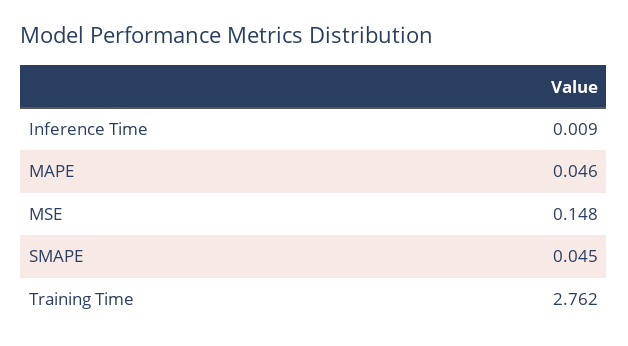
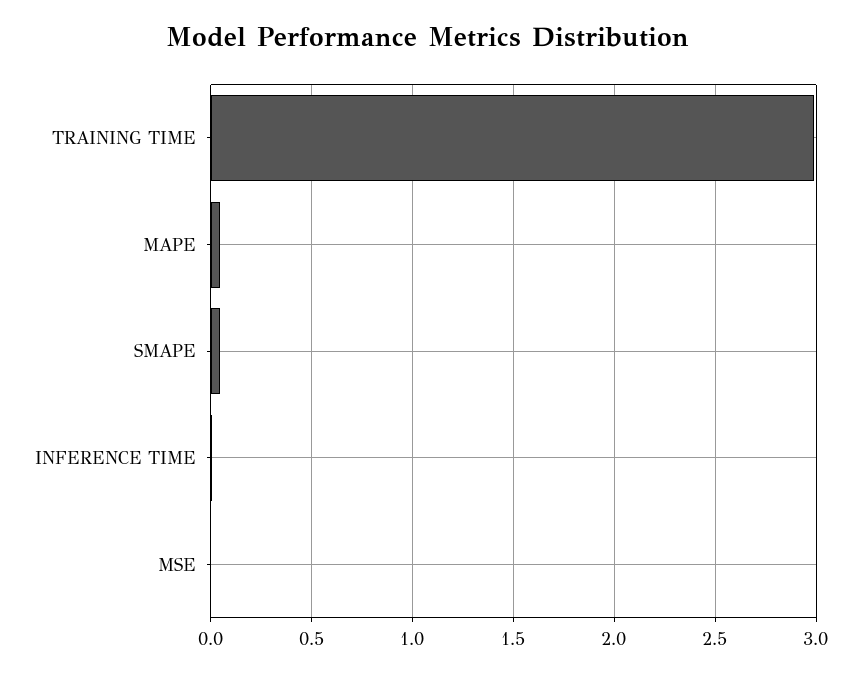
  {
    "Inference Time": 0.009,
    "MAPE": 0.046,
-   "MSE": 0.148,
+   "MSE": 0,
    "SMAPE": 0.045,
-   "Training Time": 2.762
+   "Training Time": 3
  }

